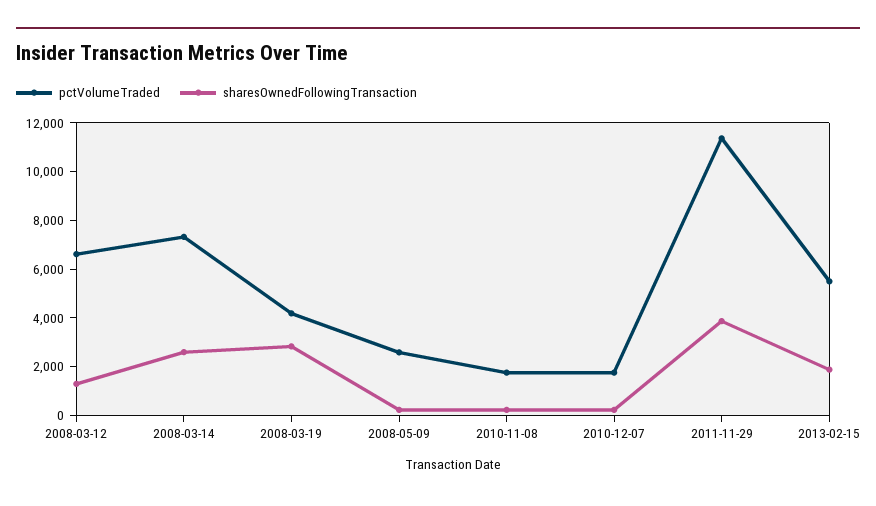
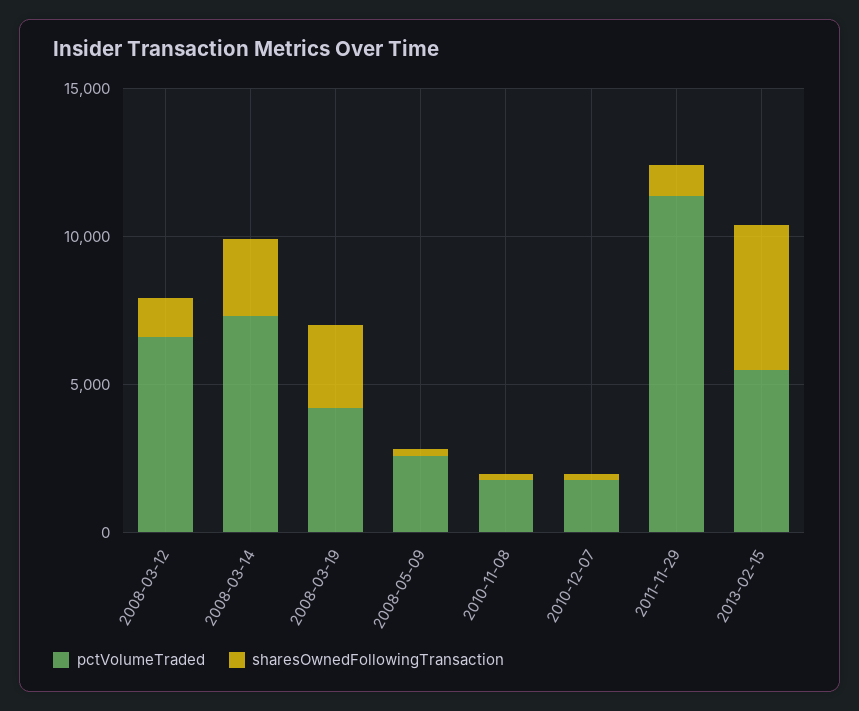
  {
    "pctVolumeTraded": {
      "2008-03-12": 6500,
      "2008-03-14": 7500,
      "2008-03-19": 4000,
      "2008-05-09": 2500,
      "2010-11-08": 2000,
      "2010-12-07": 2000,
      "2011-11-29": 11500,
      "2013-02-15": 5500
    },
    "sharesOwnedFollowingTransaction": {
      "2008-03-12": 1500,
      "2008-03-14": 2500,
      "2008-03-19": 3000,
      "2008-05-09": 0,
      "2010-11-08": 0,
      "2010-12-07": 0,
-     "2011-11-29": 4000,
+     "2011-11-29": 1000,
-     "2013-02-15": 2000
+     "2013-02-15": 5000
    }
  }

